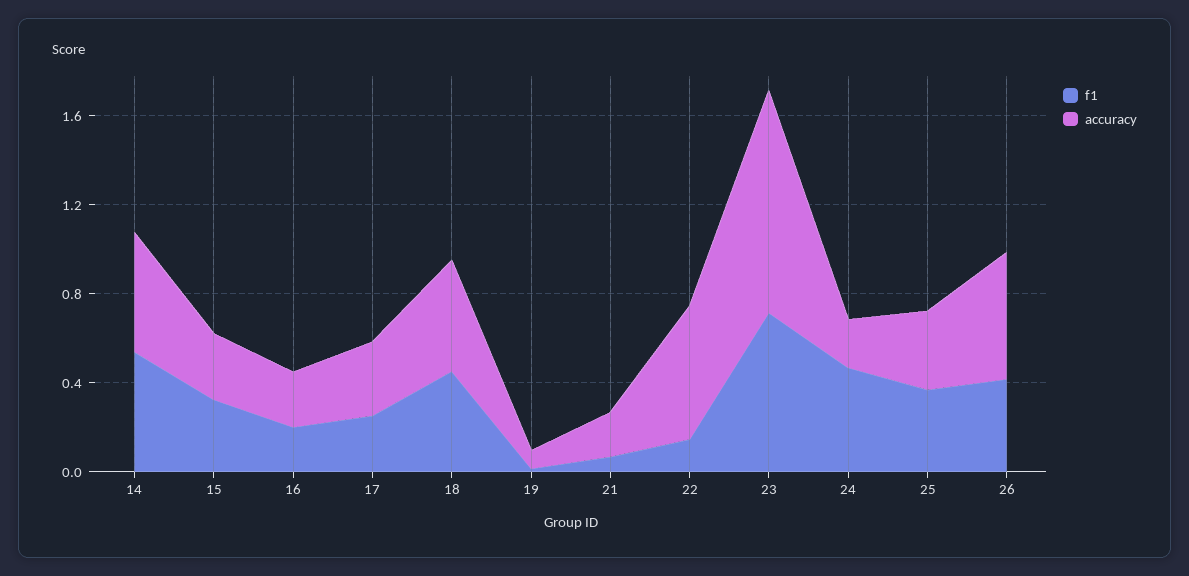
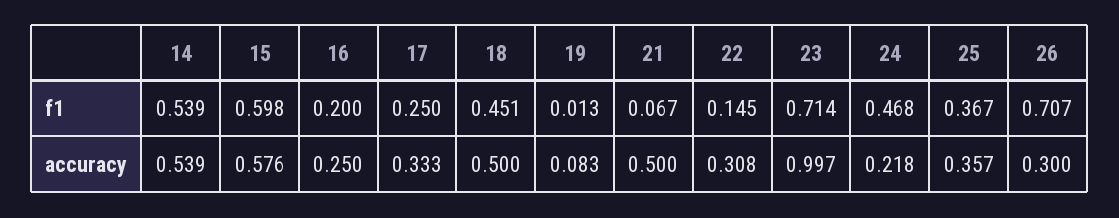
  {
    "f1": {
      "14": 0.539,
-     "15": 0.3,
+     "15": 0.598,
      "16": 0.2,
      "17": 0.25,
      "18": 0.451,
      "19": 0.013,
      "21": 0.067,
      "22": 0.145,
      "23": 0.714,
      "24": 0.468,
      "25": 0.367,
-     "26": 0.4
+     "26": 0.707
    },
    "accuracy": {
      "14": 0.539,
-     "15": 0.3,
+     "15": 0.576,
      "16": 0.25,
      "17": 0.333,
      "18": 0.5,
      "19": 0.083,
-     "21": 0.2,
+     "21": 0.5,
-     "22": 0.6,
+     "22": 0.308,
      "23": 0.997,
      "24": 0.218,
      "25": 0.357,
-     "26": 0.6
+     "26": 0.3
    }
  }

